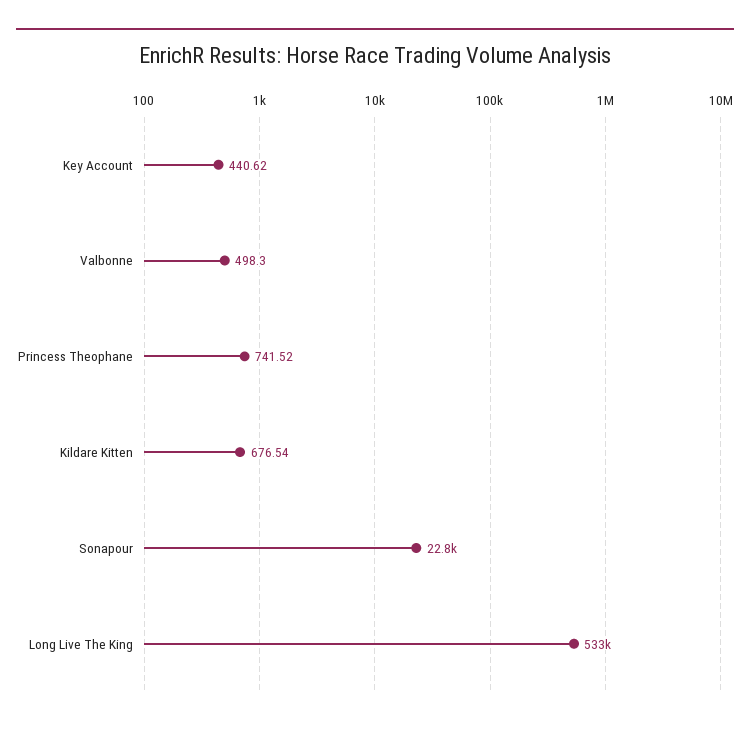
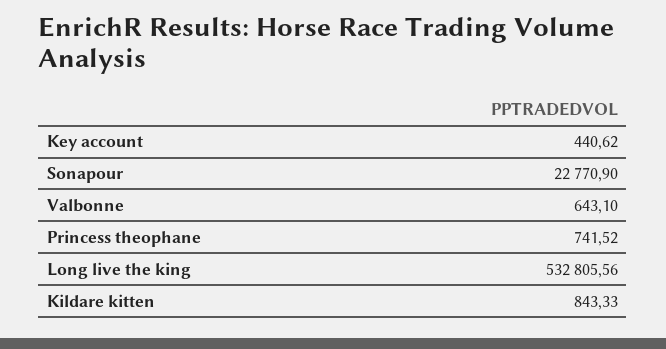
  {
    "Key Account": 440.62,
-   "Valbonne": 498.3,
+   "Valbonne": 643.1,
    "Princess Theophane": 741.52,
-   "Kildare Kitten": 676.54,
+   "Kildare Kitten": 843.33,
    "Sonapour": 22770.9,
    "Long Live The King": 532805.56
  }

